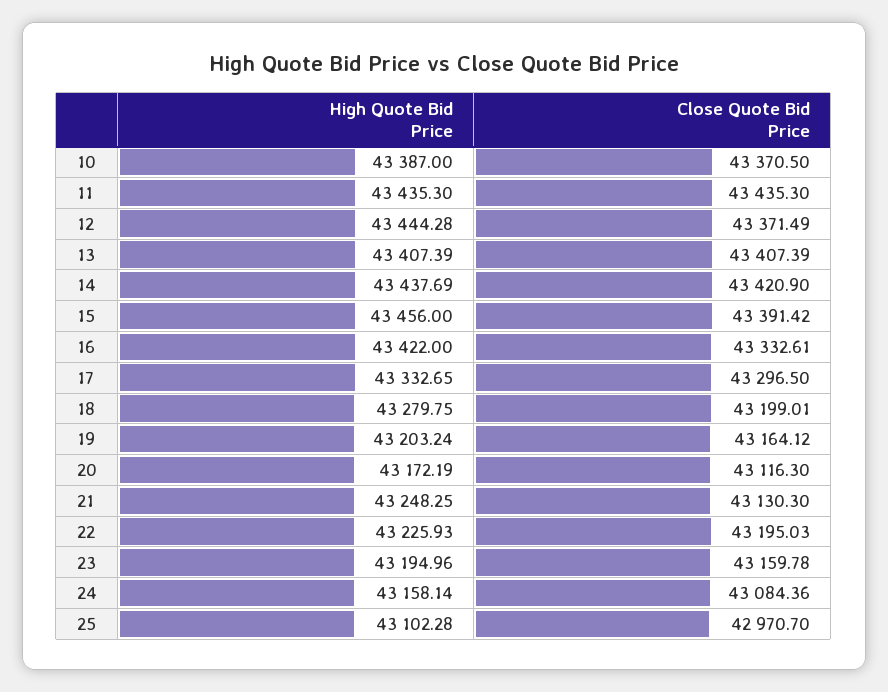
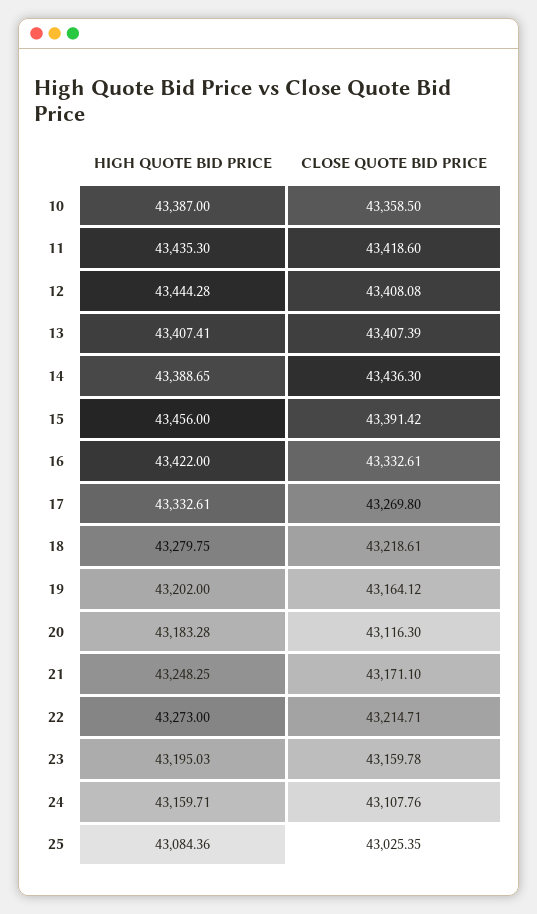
  {
    "High Quote Bid Price": {
      "10": 43387,
      "11": 43435.3,
      "12": 43444.28,
-     "13": 43407.39,
+     "13": 43407.41,
-     "14": 43437.69,
+     "14": 43388.65,
      "15": 43456,
      "16": 43422,
-     "17": 43332.65,
+     "17": 43332.61,
      "18": 43279.75,
-     "19": 43203.24,
+     "19": 43202,
-     "20": 43172.19,
+     "20": 43183.28,
      "21": 43248.25,
-     "22": 43225.93,
+     "22": 43273,
-     "23": 43194.96,
+     "23": 43195.03,
-     "24": 43158.14,
+     "24": 43159.71,
-     "25": 43102.28
+     "25": 43084.36
    },
    "Close Quote Bid Price": {
-     "10": 43370.5,
+     "10": 43358.5,
-     "11": 43435.3,
+     "11": 43418.6,
-     "12": 43371.49,
+     "12": 43408.08,
      "13": 43407.39,
-     "14": 43420.9,
+     "14": 43436.3,
      "15": 43391.42,
      "16": 43332.61,
-     "17": 43296.5,
+     "17": 43269.8,
-     "18": 43199.01,
+     "18": 43218.61,
      "19": 43164.12,
      "20": 43116.3,
-     "21": 43130.3,
+     "21": 43171.1,
-     "22": 43195.03,
+     "22": 43214.71,
      "23": 43159.78,
-     "24": 43084.36,
+     "24": 43107.76,
-     "25": 42970.7
+     "25": 43025.35
    }
  }

